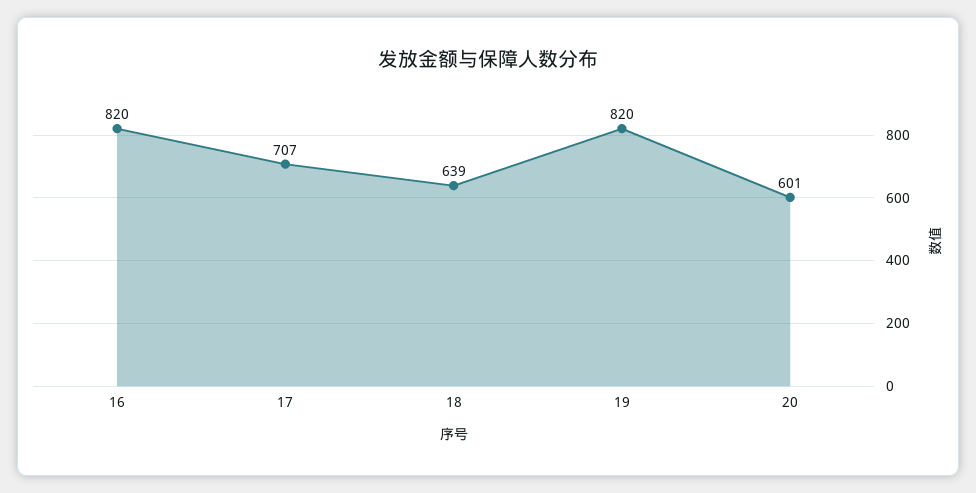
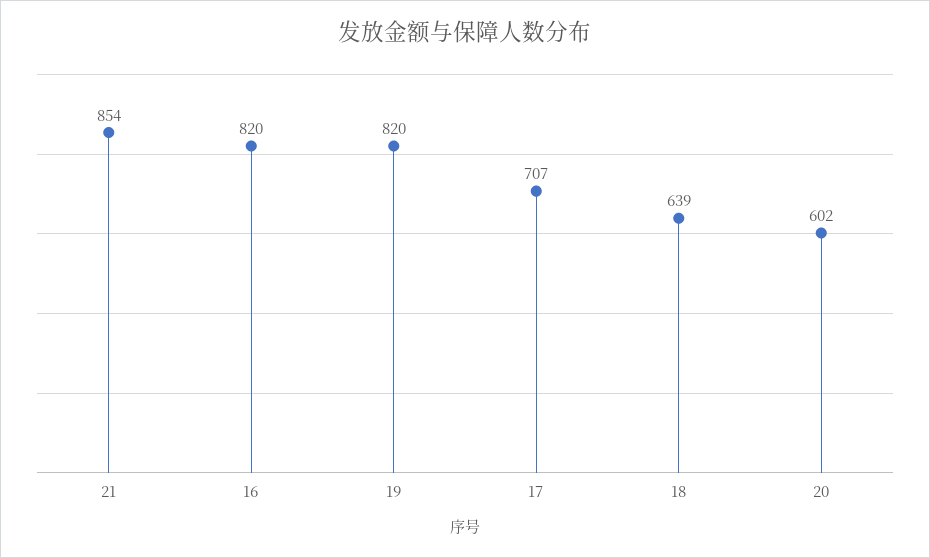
  {
    "16": 820,
    "17": 707,
    "18": 639,
    "19": 820,
-   "20": 601
+   "20": 602,
+   "21": 854
  }

